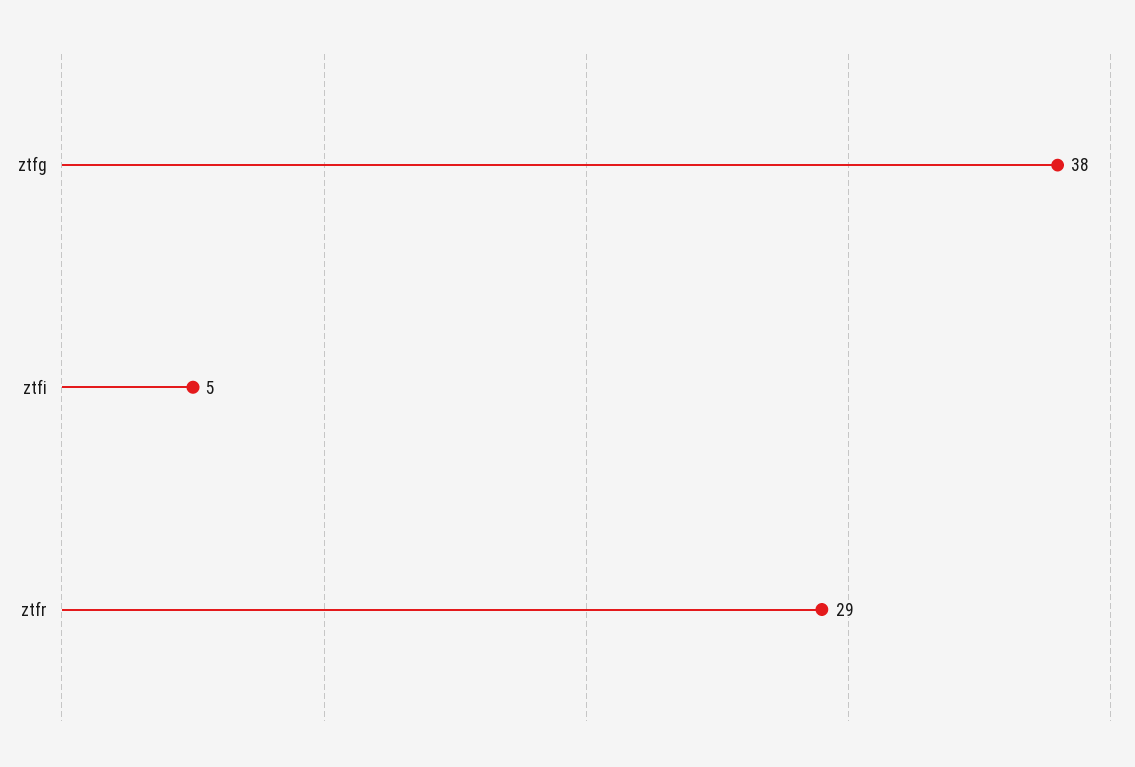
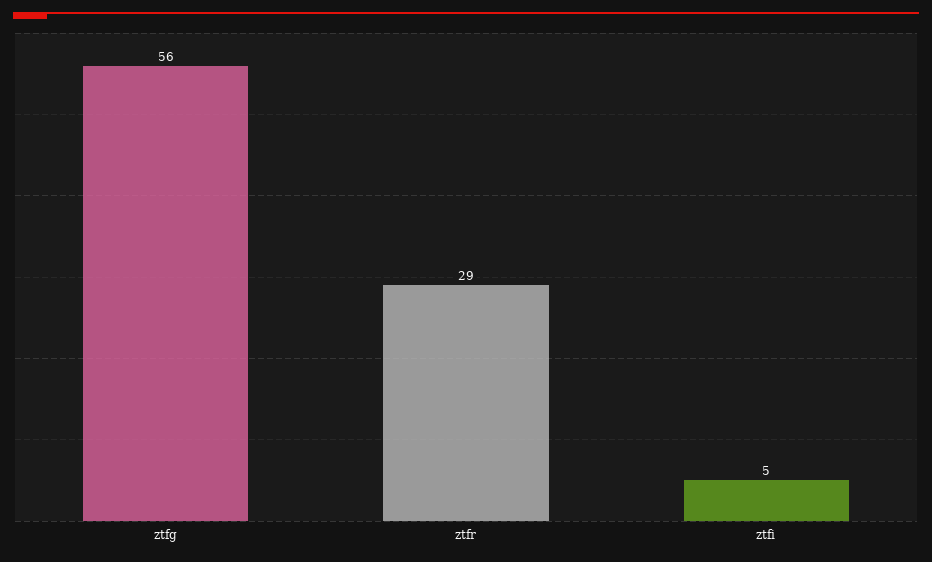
  {
-   "ztfg": 38,
+   "ztfg": 56,
    "ztfi": 5,
    "ztfr": 29
  }

